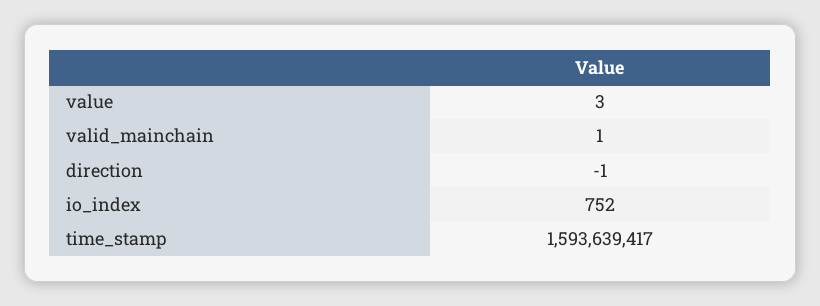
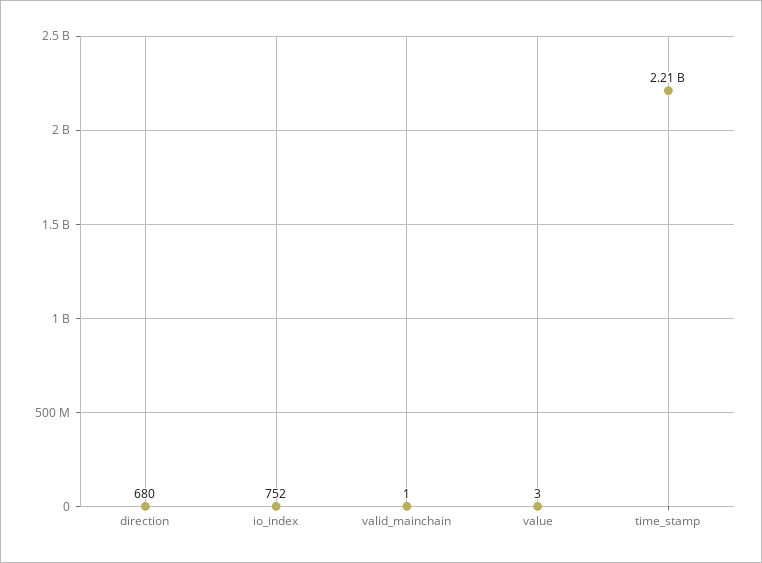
  {
    "value": 3,
    "valid_mainchain": 1,
-   "direction": -1,
+   "direction": 680,
    "io_index": 752,
-   "time_stamp": 1593639417
+   "time_stamp": 2210000000
  }

